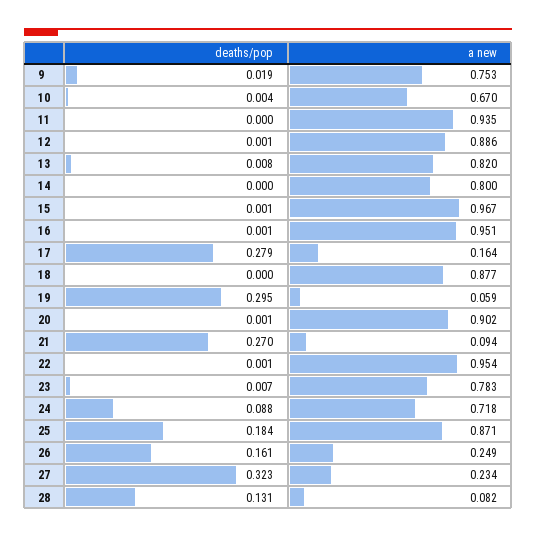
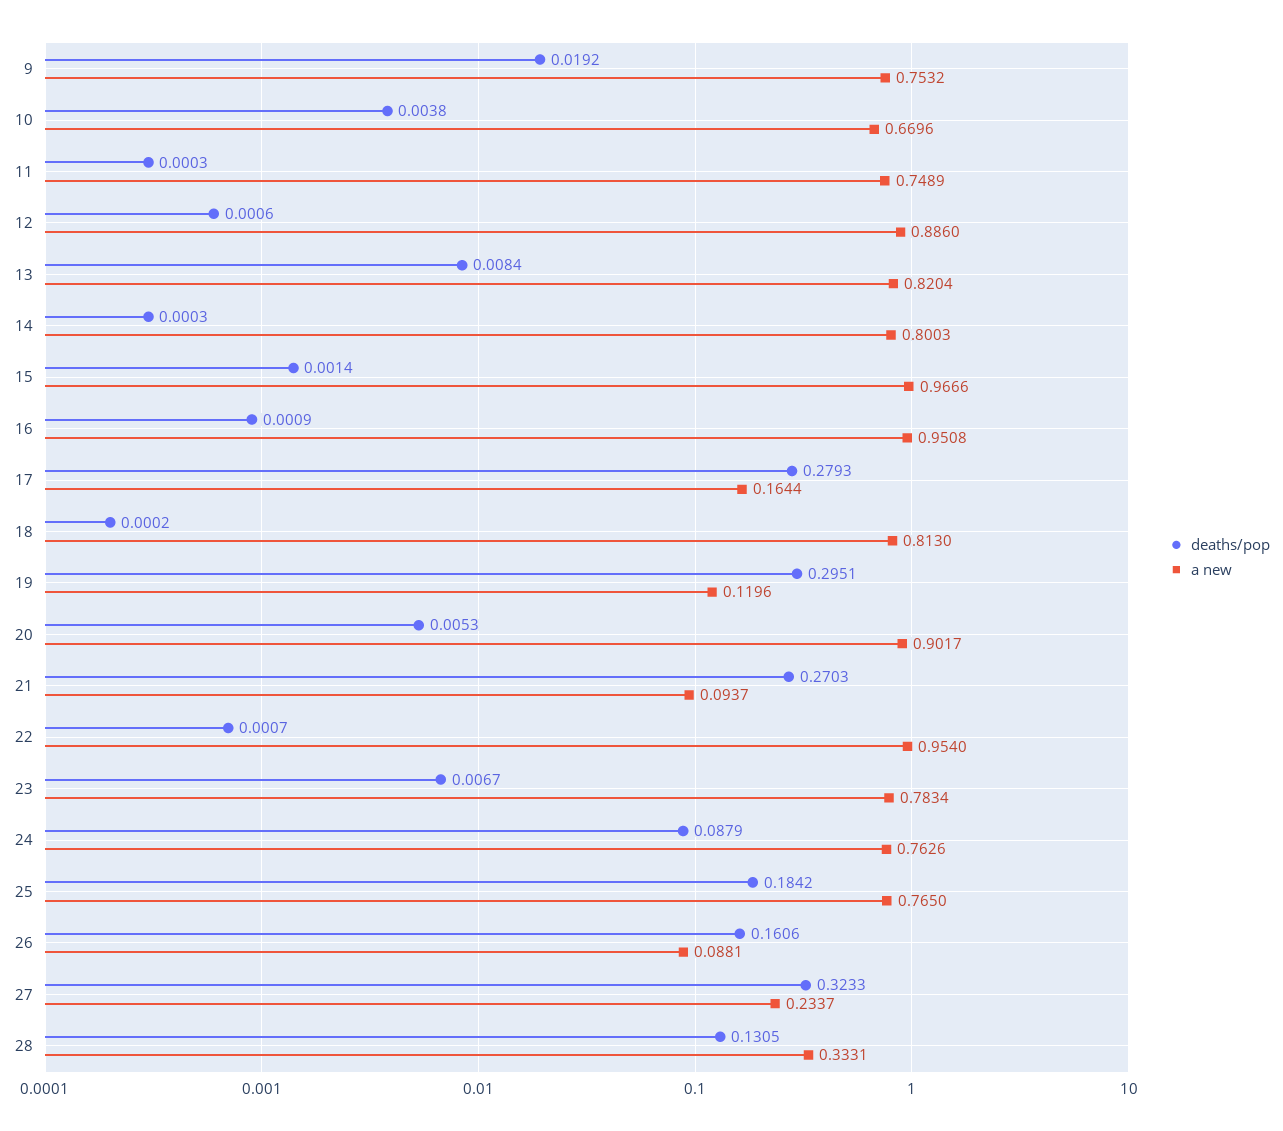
  {
    "deaths/pop": {
      "9": 0.0192,
      "10": 0.0038,
      "11": 0.0003,
      "12": 0.0006,
      "13": 0.0084,
      "14": 0.0003,
      "15": 0.0014,
      "16": 0.0009,
      "17": 0.2793,
      "18": 0.0002,
      "19": 0.2951,
-     "20": 0.001,
+     "20": 0.0053,
      "21": 0.2703,
      "22": 0.0007,
      "23": 0.0067,
      "24": 0.0879,
      "25": 0.1842,
      "26": 0.1606,
      "27": 0.3233,
      "28": 0.1305
    },
    "a new": {
      "9": 0.7532,
      "10": 0.6696,
-     "11": 0.935,
+     "11": 0.7489,
      "12": 0.886,
      "13": 0.8204,
      "14": 0.8003,
      "15": 0.9666,
      "16": 0.9508,
      "17": 0.1644,
-     "18": 0.877,
+     "18": 0.813,
-     "19": 0.059,
+     "19": 0.1196,
      "20": 0.9017,
      "21": 0.0937,
      "22": 0.954,
      "23": 0.7834,
-     "24": 0.718,
+     "24": 0.7626,
-     "25": 0.871,
+     "25": 0.765,
-     "26": 0.249,
+     "26": 0.0881,
      "27": 0.2337,
-     "28": 0.082
+     "28": 0.3331
    }
  }

